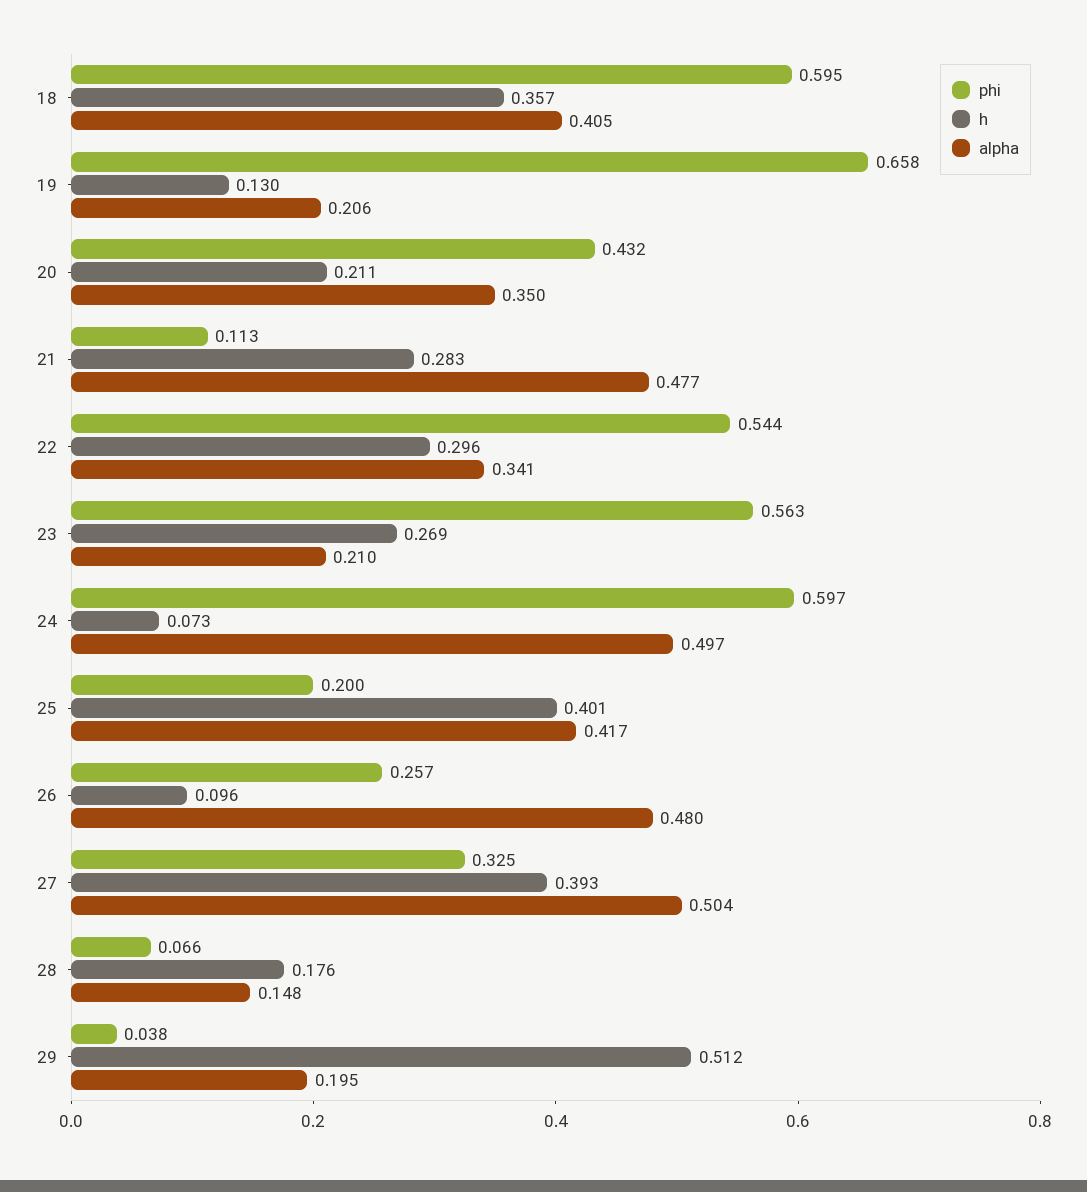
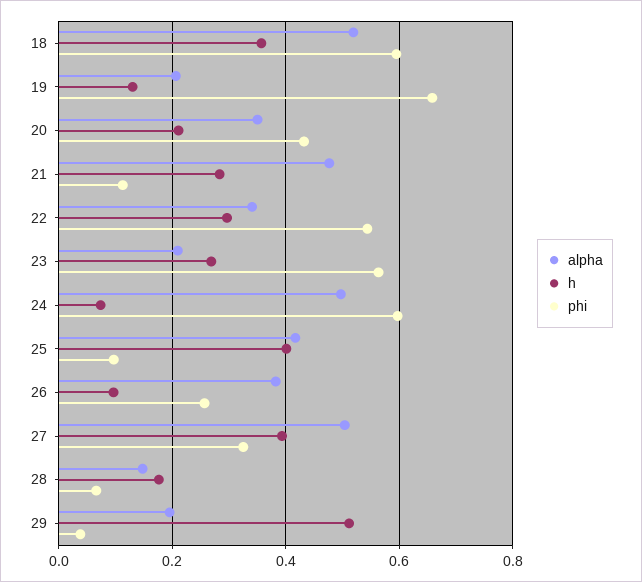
  {
    "phi": {
      "18": 0.595,
      "19": 0.658,
      "20": 0.432,
      "21": 0.113,
      "22": 0.544,
      "23": 0.563,
      "24": 0.597,
-     "25": 0.2,
+     "25": 0.1,
      "26": 0.257,
      "27": 0.325,
      "28": 0.066,
      "29": 0.038
    },
    "h": {
      "18": 0.357,
      "19": 0.13,
      "20": 0.211,
      "21": 0.283,
      "22": 0.296,
      "23": 0.269,
      "24": 0.073,
      "25": 0.401,
      "26": 0.096,
      "27": 0.393,
      "28": 0.176,
      "29": 0.512
    },
    "alpha": {
-     "18": 0.405,
+     "18": 0.52,
      "19": 0.206,
      "20": 0.35,
      "21": 0.477,
      "22": 0.341,
      "23": 0.21,
      "24": 0.497,
      "25": 0.417,
-     "26": 0.48,
+     "26": 0.38,
      "27": 0.504,
      "28": 0.148,
      "29": 0.195
    }
  }

